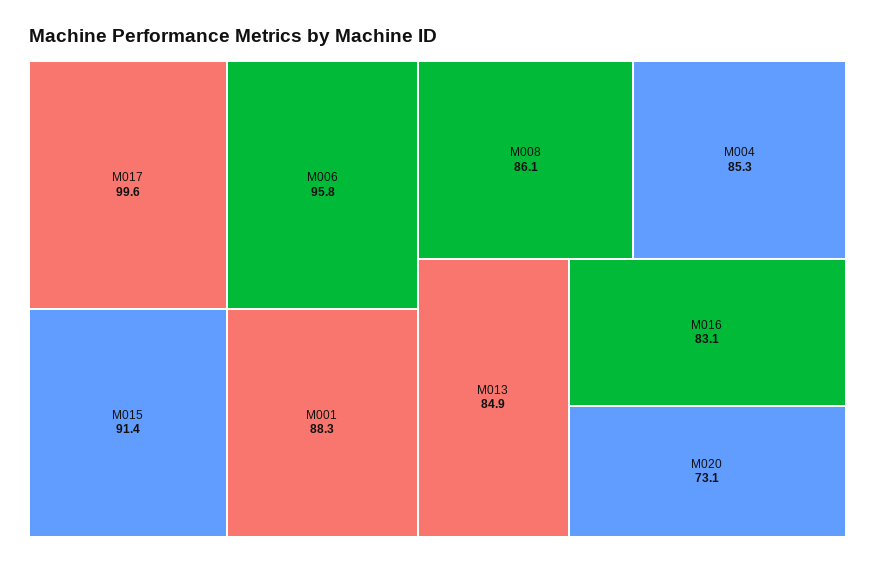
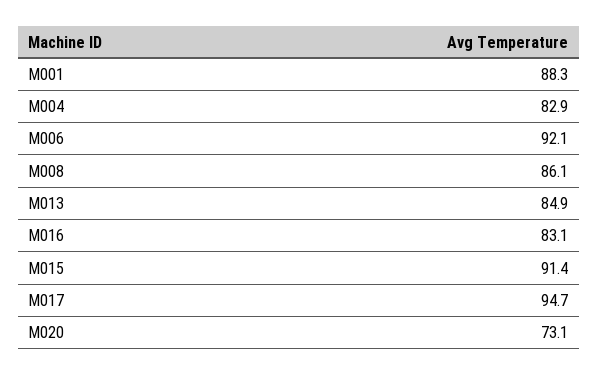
  {
-   "M017": 99.6,
+   "M017": 94.7,
-   "M006": 95.8,
+   "M006": 92.1,
    "M015": 91.4,
    "M001": 88.3,
    "M008": 86.1,
-   "M004": 85.3,
+   "M004": 82.9,
    "M013": 84.9,
    "M016": 83.1,
    "M020": 73.1
  }

